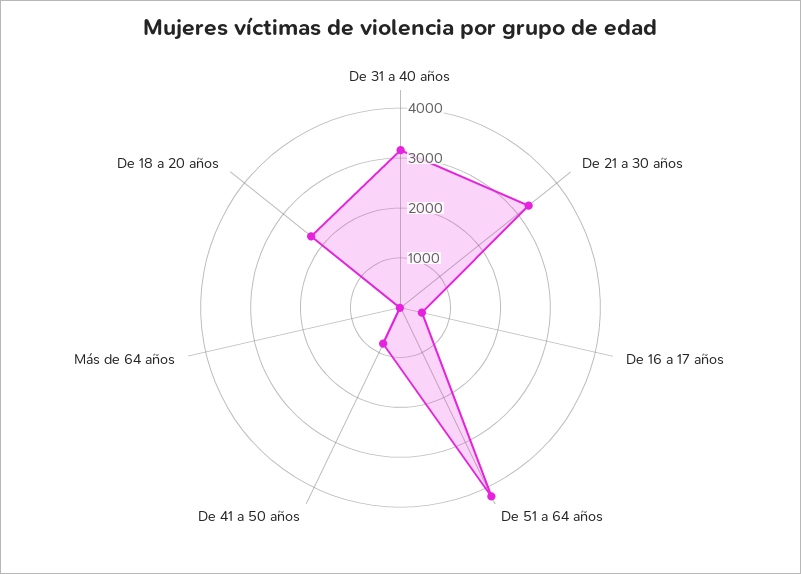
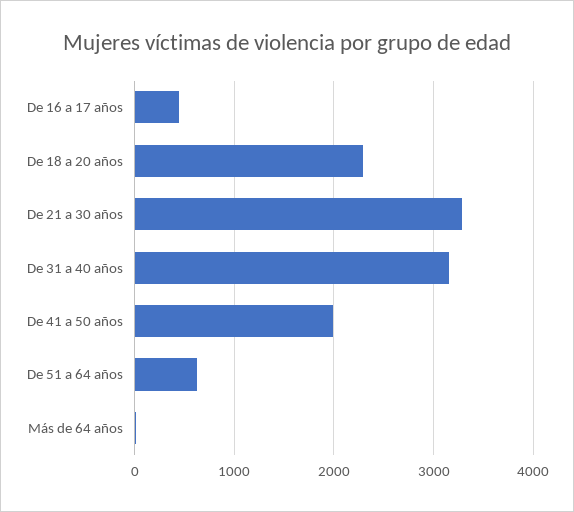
  {
    "De 31 a 40 años": 3200,
    "De 21 a 30 años": 3300,
    "De 16 a 17 años": 400,
-   "De 51 a 64 años": 4200,
+   "De 51 a 64 años": 600,
-   "De 41 a 50 años": 800,
+   "De 41 a 50 años": 2000,
    "Más de 64 años": 0,
    "De 18 a 20 años": 2300
  }

